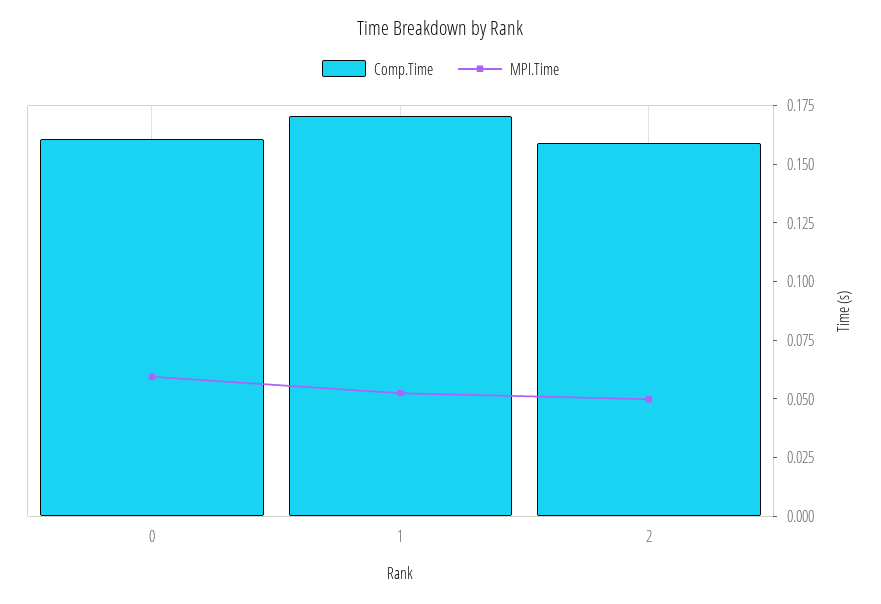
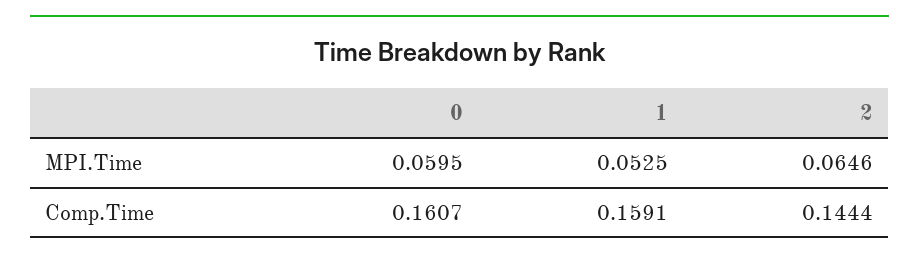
  {
    "Comp.Time": {
      "0": 0.1607,
-     "1": 0.17,
+     "1": 0.1591,
-     "2": 0.16
+     "2": 0.1444
    },
    "MPI.Time": {
      "0": 0.0595,
      "1": 0.0525,
-     "2": 0.05
+     "2": 0.0646
    }
  }

